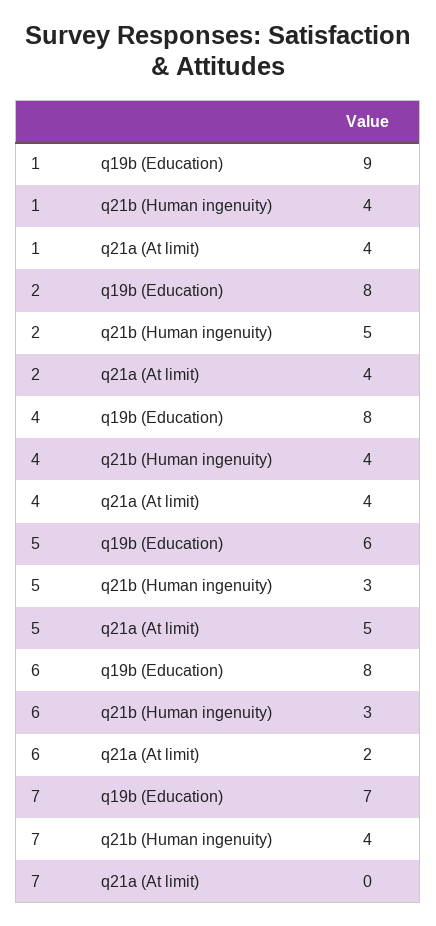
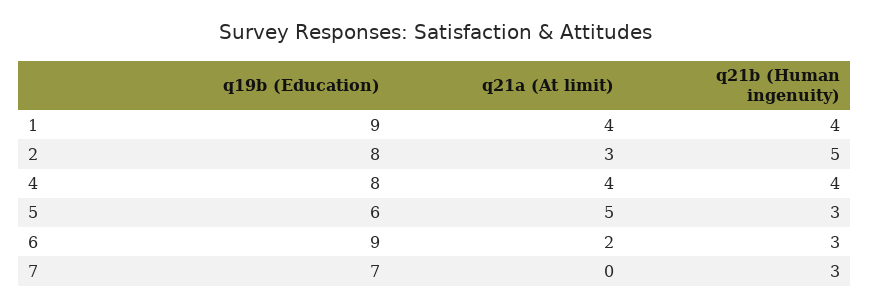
  {
    "1": {
      "q19b (Education)": 9,
      "q21b (Human ingenuity)": 4,
      "q21a (At limit)": 4
    },
    "2": {
      "q19b (Education)": 8,
      "q21b (Human ingenuity)": 5,
-     "q21a (At limit)": 4
+     "q21a (At limit)": 3
    },
    "4": {
      "q19b (Education)": 8,
      "q21b (Human ingenuity)": 4,
      "q21a (At limit)": 4
    },
    "5": {
      "q19b (Education)": 6,
      "q21b (Human ingenuity)": 3,
      "q21a (At limit)": 5
    },
    "6": {
-     "q19b (Education)": 8,
+     "q19b (Education)": 9,
      "q21b (Human ingenuity)": 3,
      "q21a (At limit)": 2
    },
    "7": {
      "q19b (Education)": 7,
-     "q21b (Human ingenuity)": 4,
+     "q21b (Human ingenuity)": 3,
      "q21a (At limit)": 0
    }
  }

